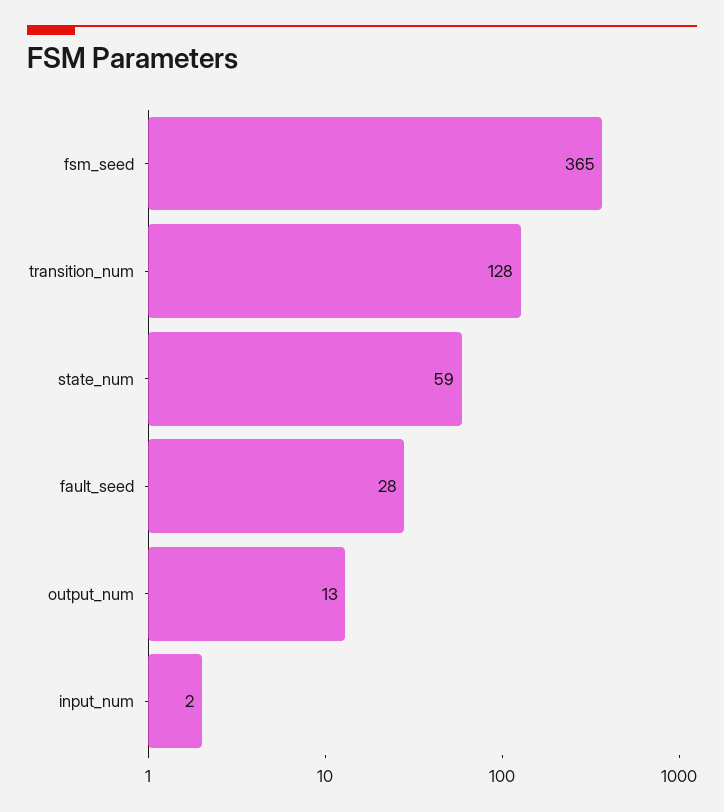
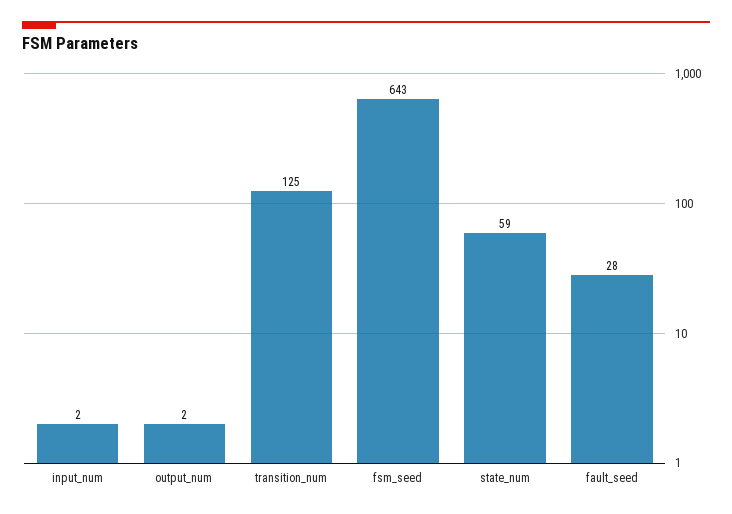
  {
-   "fsm_seed": 365,
+   "fsm_seed": 643,
-   "transition_num": 128,
+   "transition_num": 125,
    "state_num": 59,
    "fault_seed": 28,
-   "output_num": 13,
+   "output_num": 2,
    "input_num": 2
  }

